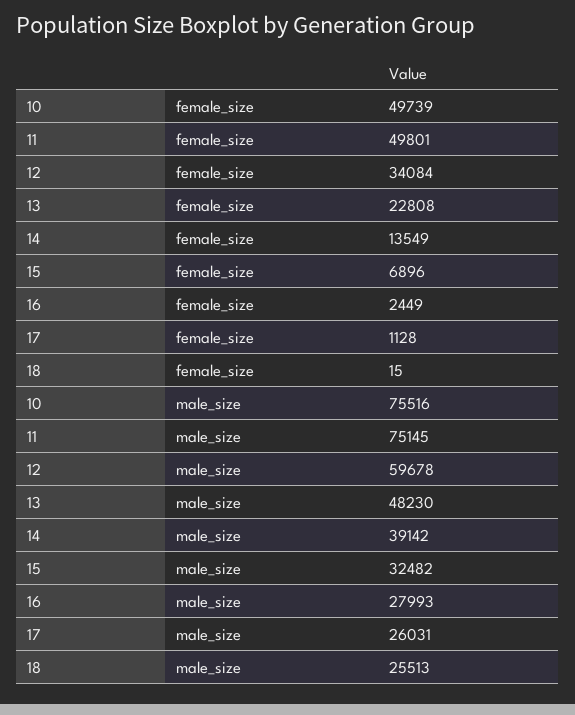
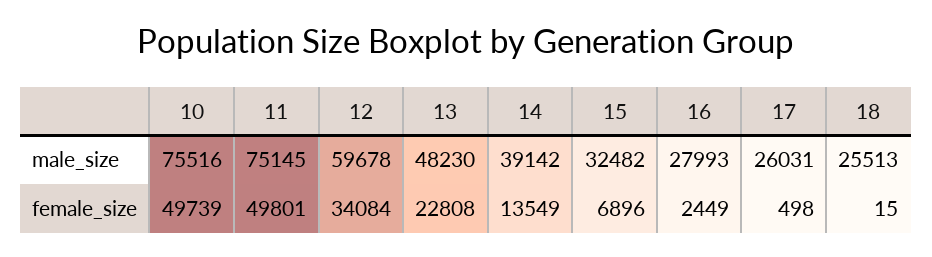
  {
    "10": {
      "female_size": 49739,
      "male_size": 75516
    },
    "11": {
      "female_size": 49801,
      "male_size": 75145
    },
    "12": {
      "female_size": 34084,
      "male_size": 59678
    },
    "13": {
      "female_size": 22808,
      "male_size": 48230
    },
    "14": {
      "female_size": 13549,
      "male_size": 39142
    },
    "15": {
      "female_size": 6896,
      "male_size": 32482
    },
    "16": {
      "female_size": 2449,
      "male_size": 27993
    },
    "17": {
-     "female_size": 1128,
+     "female_size": 498,
      "male_size": 26031
    },
    "18": {
      "female_size": 15,
      "male_size": 25513
    }
  }

